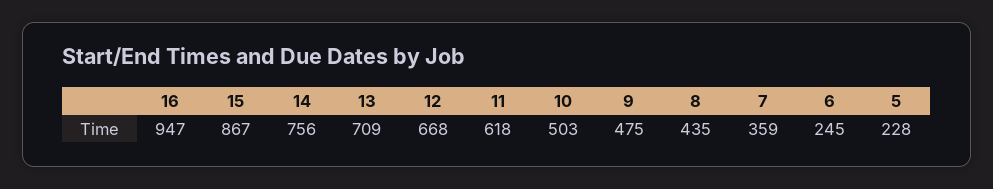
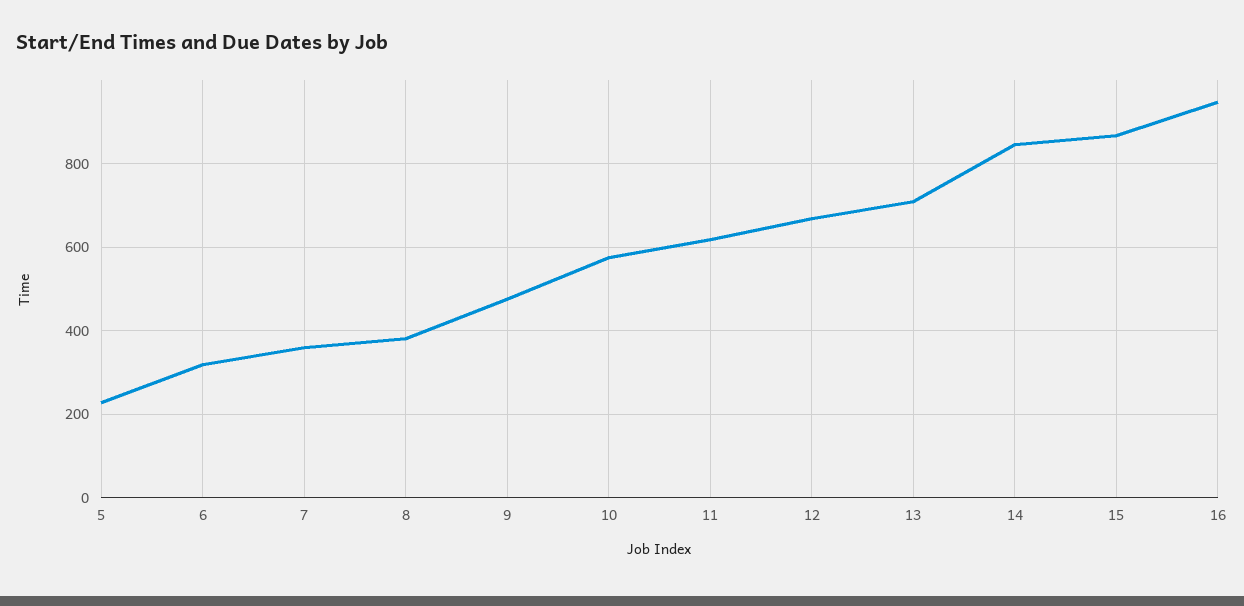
  {
    "16": 947,
    "15": 867,
-   "14": 756,
+   "14": 840,
    "13": 709,
    "12": 668,
    "11": 618,
-   "10": 503,
+   "10": 580,
    "9": 475,
-   "8": 435,
+   "8": 380,
    "7": 359,
-   "6": 245,
+   "6": 320,
    "5": 228
  }

